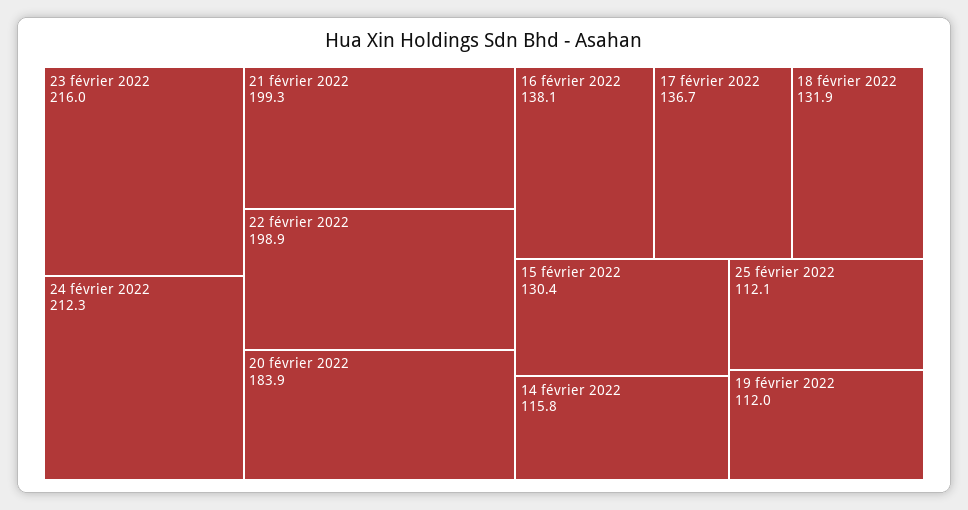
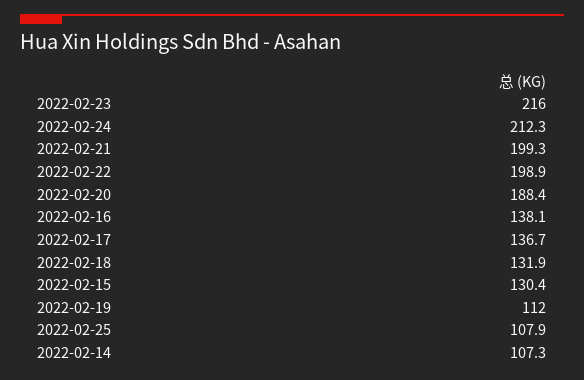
  {
    "23 février 2022": 216,
    "24 février 2022": 212.3,
    "21 février 2022": 199.3,
    "22 février 2022": 198.9,
-   "20 février 2022": 183.9,
+   "20 février 2022": 188.4,
    "16 février 2022": 138.1,
    "17 février 2022": 136.7,
    "18 février 2022": 131.9,
    "15 février 2022": 130.4,
-   "14 février 2022": 115.8,
+   "14 février 2022": 107.3,
-   "25 février 2022": 112.1,
+   "25 février 2022": 107.9,
    "19 février 2022": 112
  }

